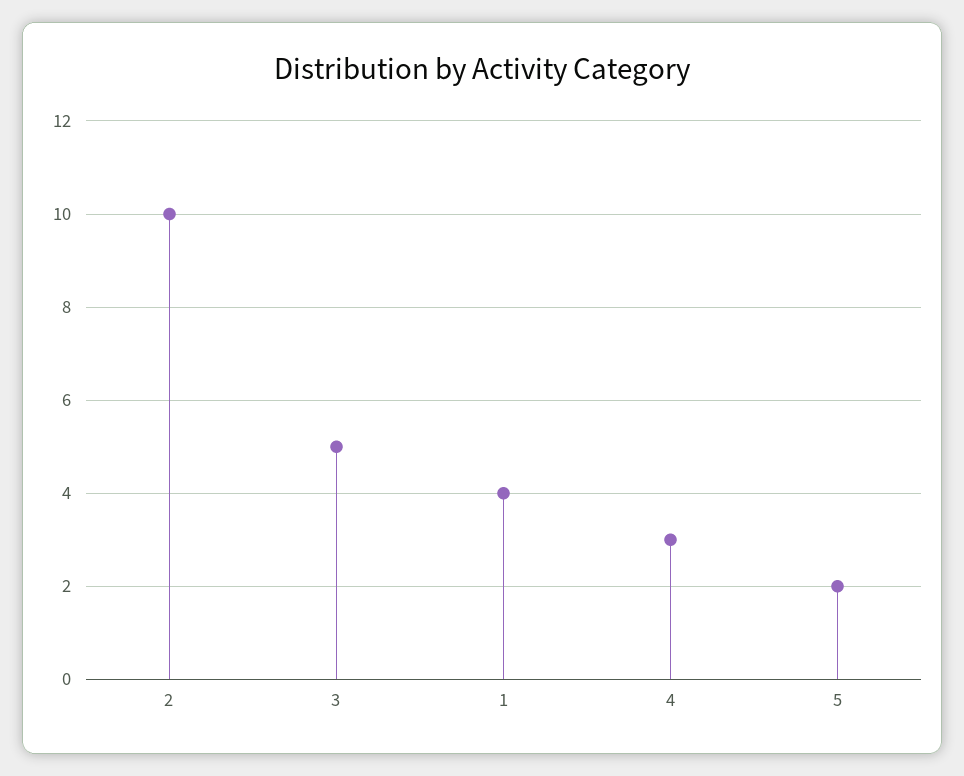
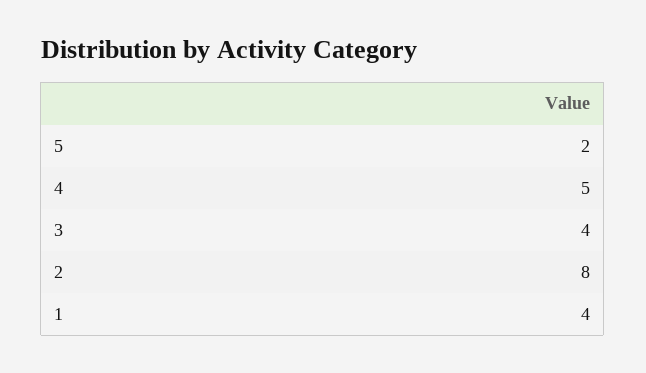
  {
-   "2": 10,
+   "2": 8,
-   "3": 5,
+   "3": 4,
    "1": 4,
-   "4": 3,
+   "4": 5,
    "5": 2
  }

